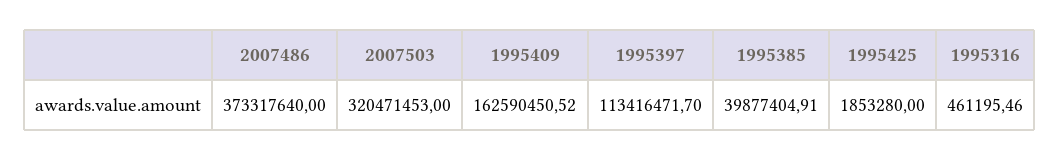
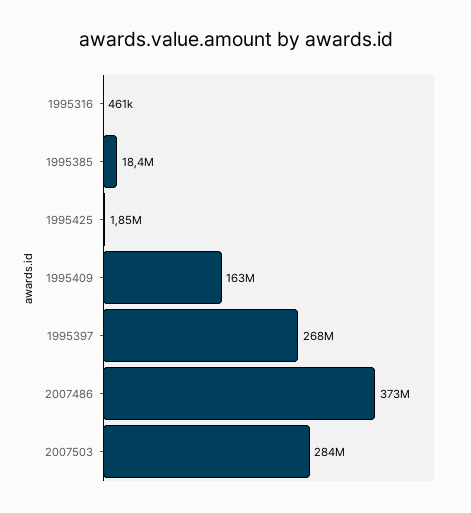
  {
    "2007486": 373317640,
-   "2007503": 320471453,
+   "2007503": 284000000,
    "1995409": 162590450.52,
-   "1995397": 113416471.7,
+   "1995397": 268000000,
-   "1995385": 39877404.91,
+   "1995385": 18400000,
    "1995425": 1853280,
    "1995316": 461195.46
  }

